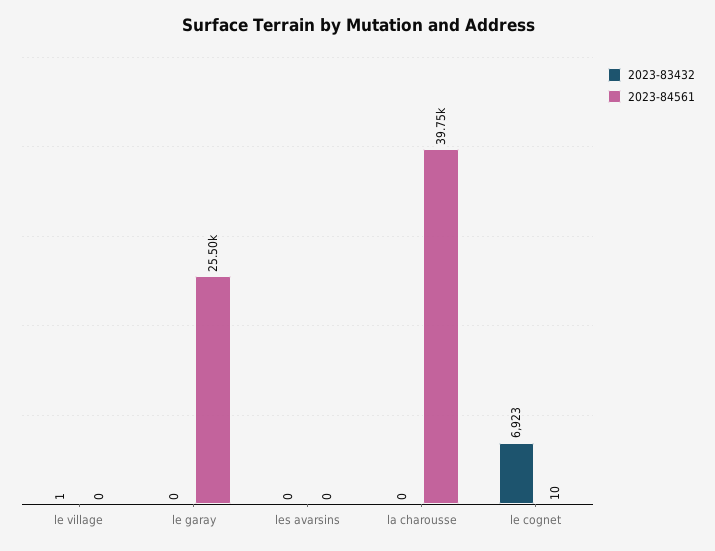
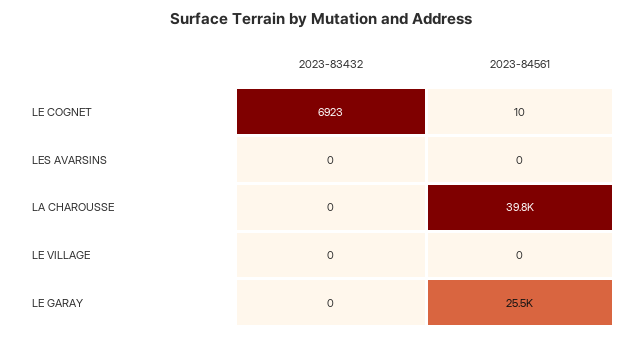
  {
    "2023-83432": {
-     "le village": 1,
+     "le village": 0,
      "le garay": 0,
      "les avarsins": 0,
      "la charousse": 0,
      "le cognet": 6923
    },
    "2023-84561": {
      "le village": 0,
      "le garay": 25500,
      "les avarsins": 0,
      "la charousse": 39750,
      "le cognet": 10
    }
  }

